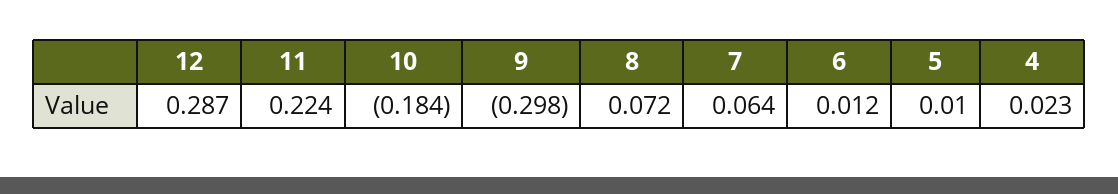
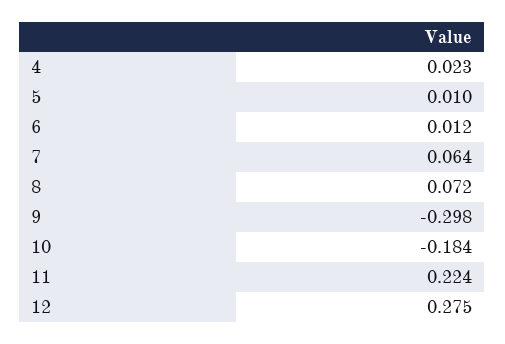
  {
-   "12": 0.287,
+   "12": 0.275,
    "11": 0.224,
    "10": -0.184,
    "9": -0.298,
    "8": 0.072,
    "7": 0.064,
    "6": 0.012,
    "5": 0.01,
    "4": 0.023
  }

